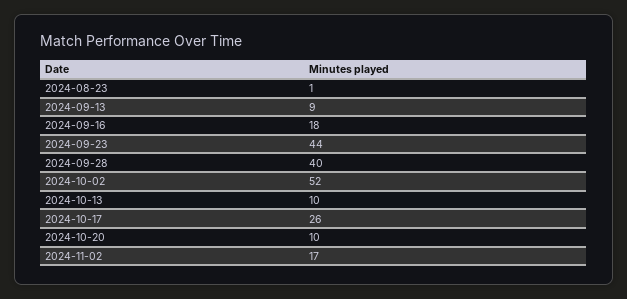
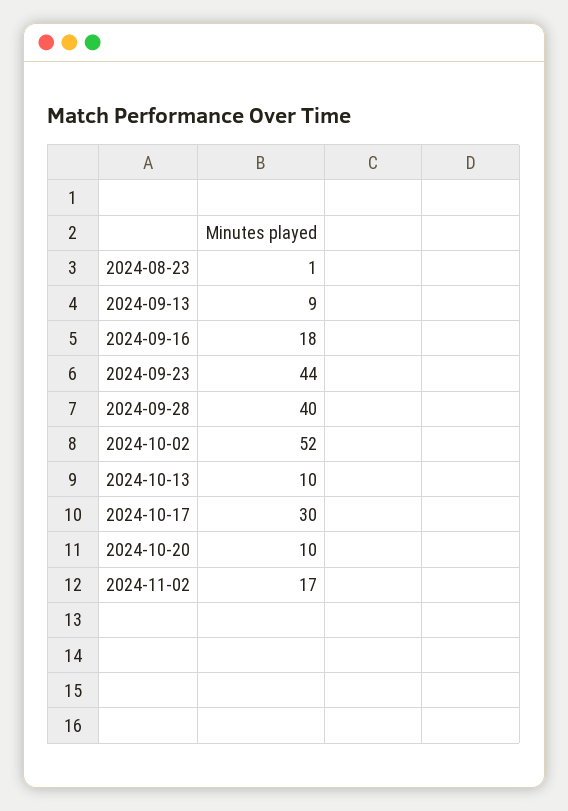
  {
    "2024-08-23": 1,
    "2024-09-13": 9,
    "2024-09-16": 18,
    "2024-09-23": 44,
    "2024-09-28": 40,
    "2024-10-02": 52,
    "2024-10-13": 10,
-   "2024-10-17": 26,
+   "2024-10-17": 30,
    "2024-10-20": 10,
    "2024-11-02": 17
  }

